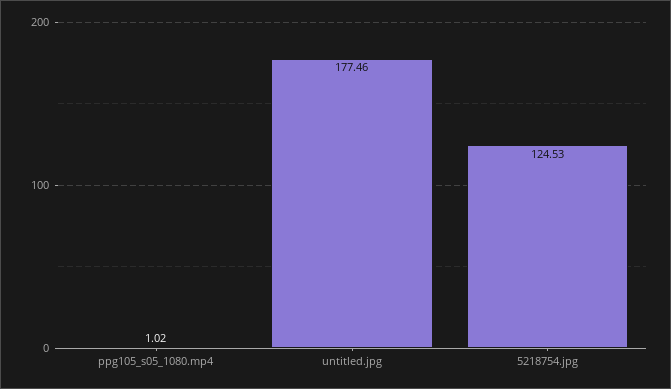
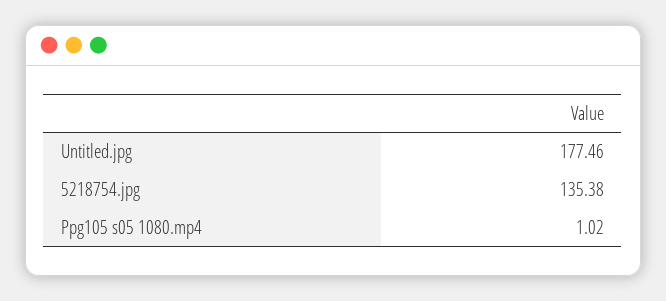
  {
    "ppg105_s05_1080.mp4": 1.02,
    "untitled.jpg": 177.46,
-   "5218754.jpg": 124.53
+   "5218754.jpg": 135.38
  }

